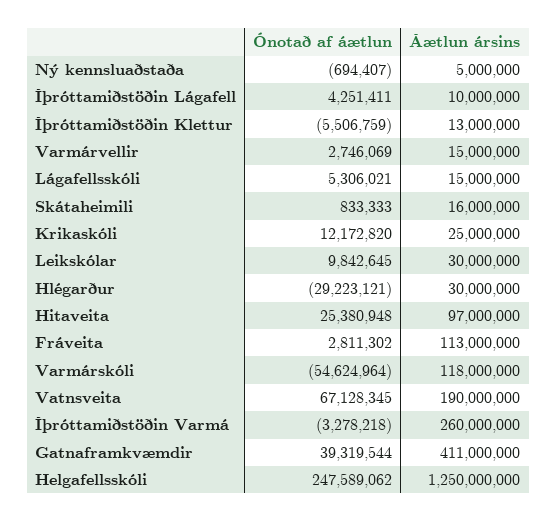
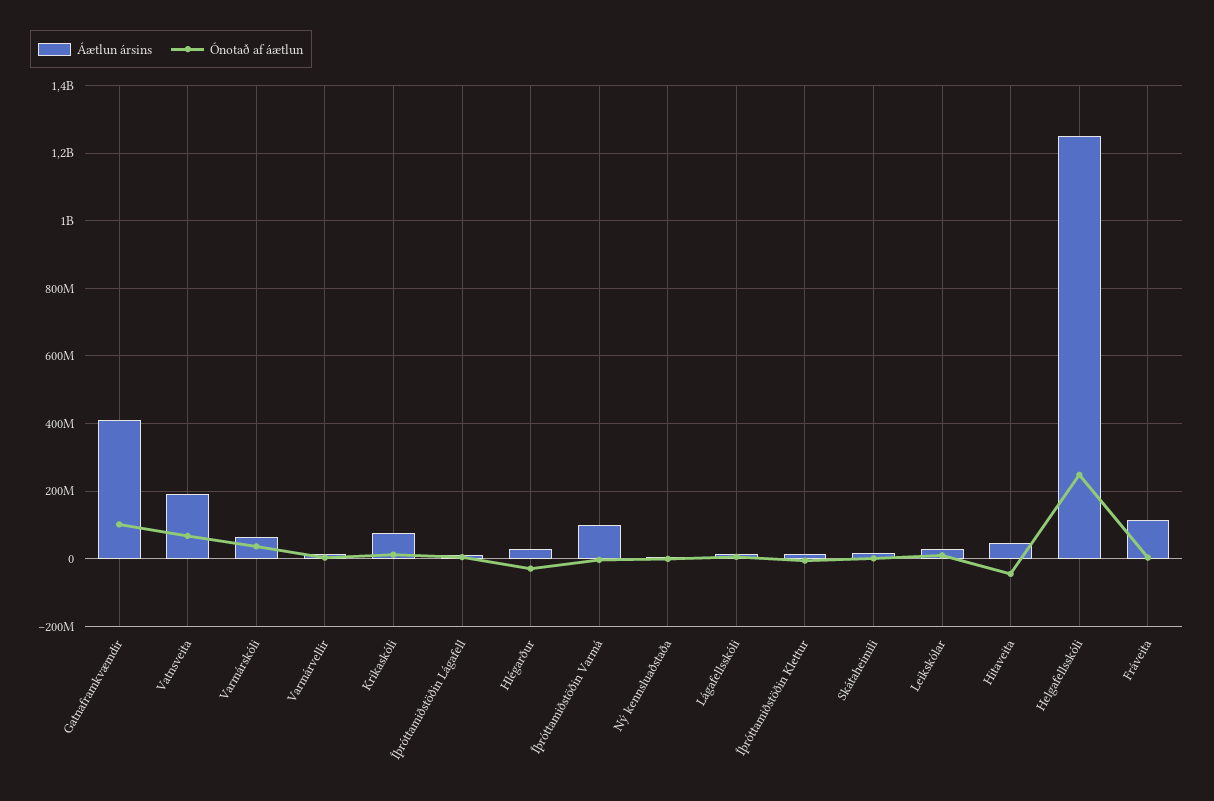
  {
    "Ónotað af áætlun": {
      "Ný kennsluaðstaða": -694407,
      "Íþróttamiðstöðin Lágafell": 4251411,
      "Íþróttamiðstöðin Klettur": -5506759,
      "Varmárvellir": 2746069,
      "Lágafellsskóli": 5306021,
      "Skátaheimili": 833333,
      "Krikaskóli": 12172820,
      "Leikskólar": 9842645,
      "Hlégarður": -29223121,
-     "Hitaveita": 25380948,
+     "Hitaveita": -40000000,
      "Fráveita": 2811302,
-     "Varmárskóli": -54624964,
+     "Varmárskóli": 40000000,
      "Vatnsveita": 67128345,
      "Íþróttamiðstöðin Varmá": -3278218,
-     "Gatnaframkvæmdir": 39319544,
+     "Gatnaframkvæmdir": 100000000,
      "Helgafellsskóli": 247589062
    },
    "Áætlun ársins": {
      "Ný kennsluaðstaða": 5000000,
      "Íþróttamiðstöðin Lágafell": 10000000,
      "Íþróttamiðstöðin Klettur": 13000000,
      "Varmárvellir": 15000000,
      "Lágafellsskóli": 15000000,
      "Skátaheimili": 16000000,
-     "Krikaskóli": 25000000,
+     "Krikaskóli": 80000000,
      "Leikskólar": 30000000,
      "Hlégarður": 30000000,
-     "Hitaveita": 97000000,
+     "Hitaveita": 40000000,
      "Fráveita": 113000000,
-     "Varmárskóli": 118000000,
+     "Varmárskóli": 60000000,
      "Vatnsveita": 190000000,
-     "Íþróttamiðstöðin Varmá": 260000000,
+     "Íþróttamiðstöðin Varmá": 100000000,
      "Gatnaframkvæmdir": 411000000,
      "Helgafellsskóli": 1250000000
    }
  }

